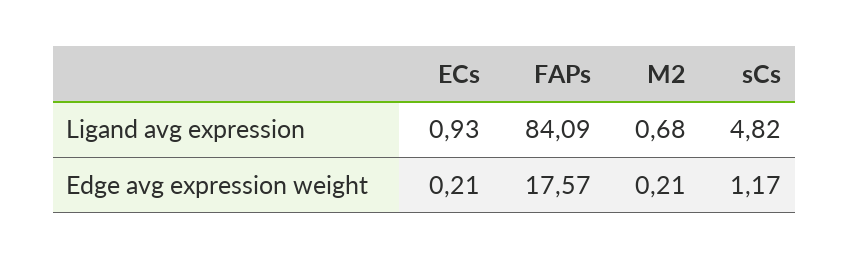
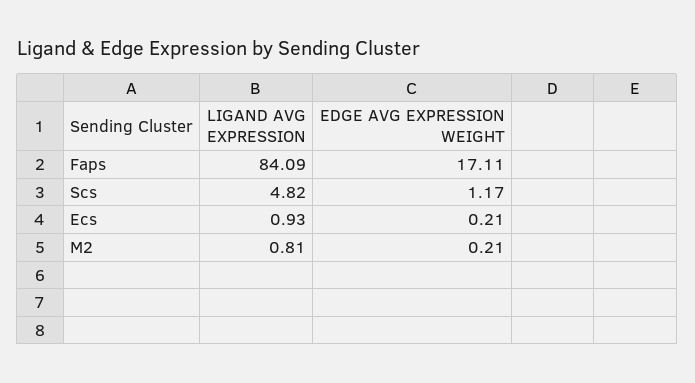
  {
    "ECs": {
      "Ligand avg expression": 0.93,
      "Edge avg expression weight": 0.21
    },
    "FAPs": {
      "Ligand avg expression": 84.09,
-     "Edge avg expression weight": 17.57
+     "Edge avg expression weight": 17.11
    },
    "M2": {
-     "Ligand avg expression": 0.68,
+     "Ligand avg expression": 0.81,
      "Edge avg expression weight": 0.21
    },
    "sCs": {
      "Ligand avg expression": 4.82,
      "Edge avg expression weight": 1.17
    }
  }

